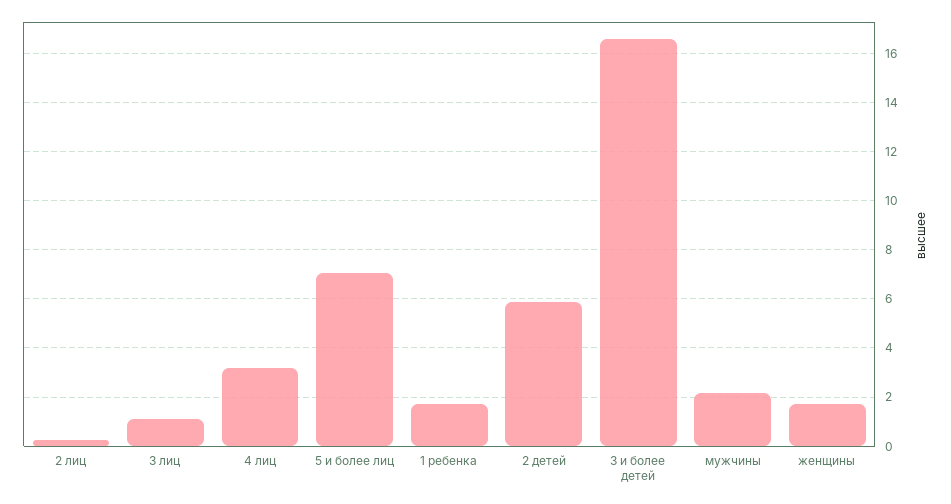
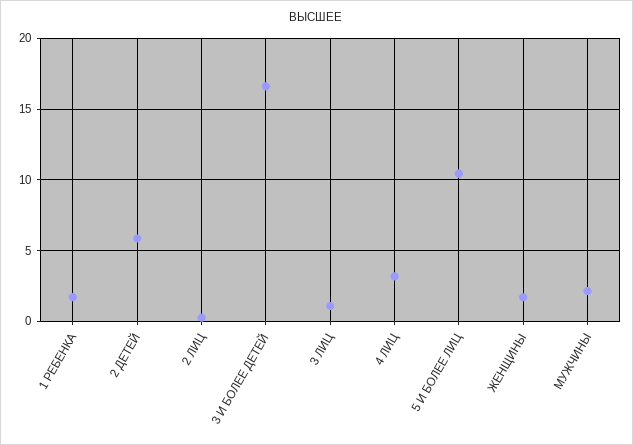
  {
    "2 лиц": 0.25,
    "3 лиц": 1,
    "4 лиц": 3.25,
-   "5 и более лиц": 7,
+   "5 и более лиц": 10.5,
    "1 ребенка": 1.75,
    "2 детей": 5.75,
    "3 и более детей": 16.5,
    "мужчины": 2.25,
    "женщины": 1.75
  }

